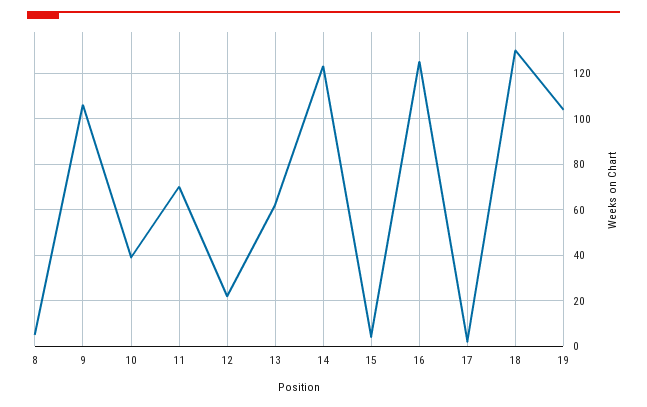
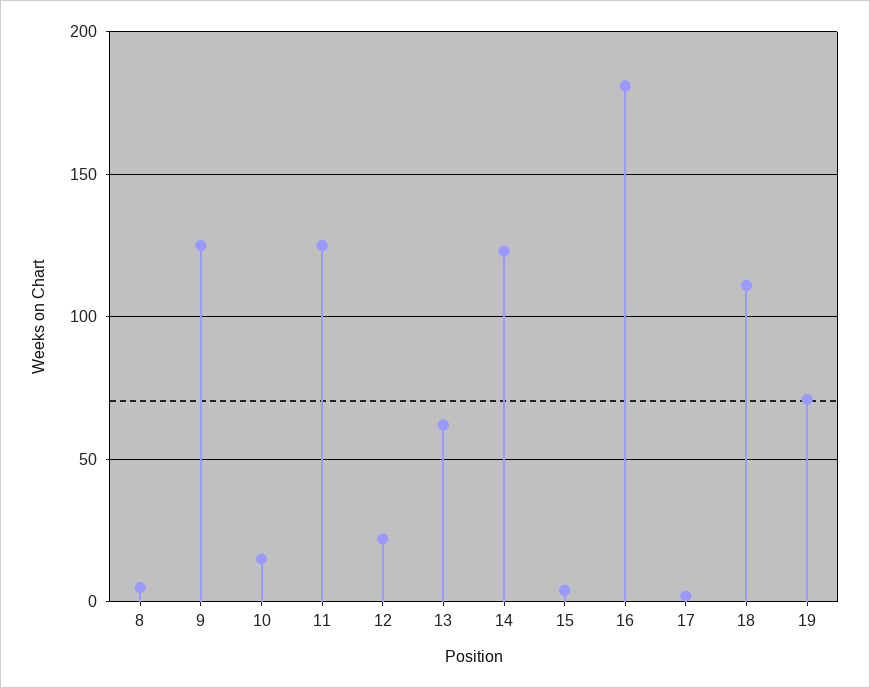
  {
    "8": 5,
-   "9": 105,
+   "9": 125,
-   "10": 40,
+   "10": 15,
-   "11": 70,
+   "11": 125,
    "12": 20,
    "13": 60,
    "14": 125,
    "15": 5,
-   "16": 125,
+   "16": 180,
    "17": 0,
-   "18": 130,
+   "18": 110,
-   "19": 105
+   "19": 70
  }

